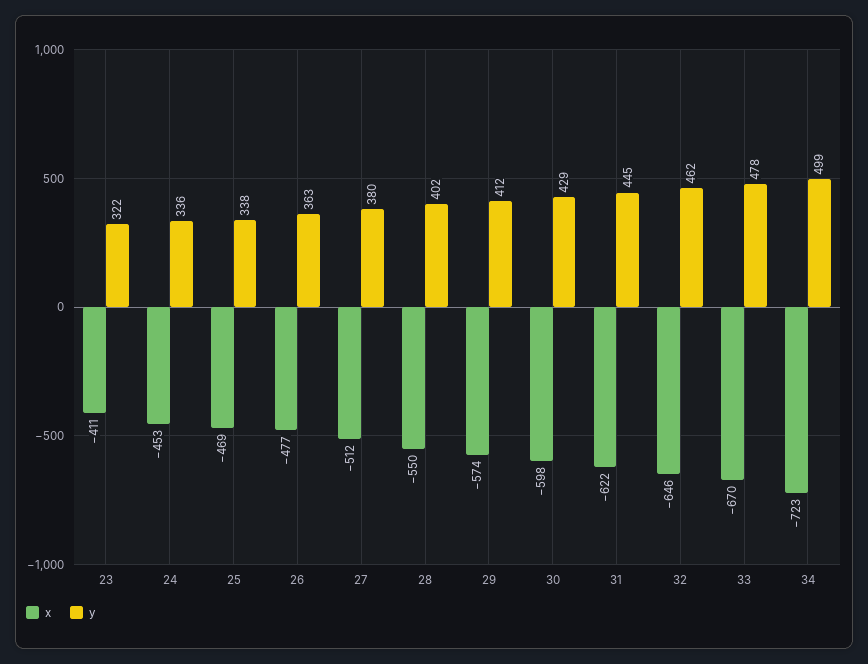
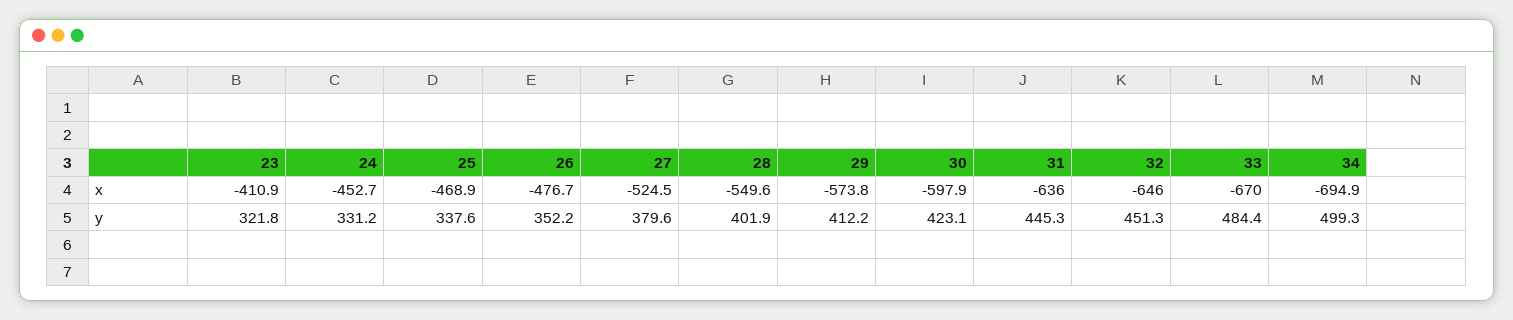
  {
    "x": {
      "23": -410.9,
      "24": -452.7,
      "25": -468.9,
      "26": -476.7,
-     "27": -512,
+     "27": -524.5,
      "28": -549.6,
      "29": -573.8,
      "30": -597.9,
-     "31": -622,
+     "31": -636,
      "32": -646,
      "33": -670,
-     "34": -723
+     "34": -694.9
    },
    "y": {
      "23": 321.8,
-     "24": 336,
+     "24": 331.2,
      "25": 337.6,
-     "26": 363,
+     "26": 352.2,
      "27": 379.6,
      "28": 401.9,
      "29": 412.2,
-     "30": 429,
+     "30": 423.1,
      "31": 445.3,
-     "32": 462,
+     "32": 451.3,
-     "33": 478,
+     "33": 484.4,
      "34": 499.3
    }
  }

